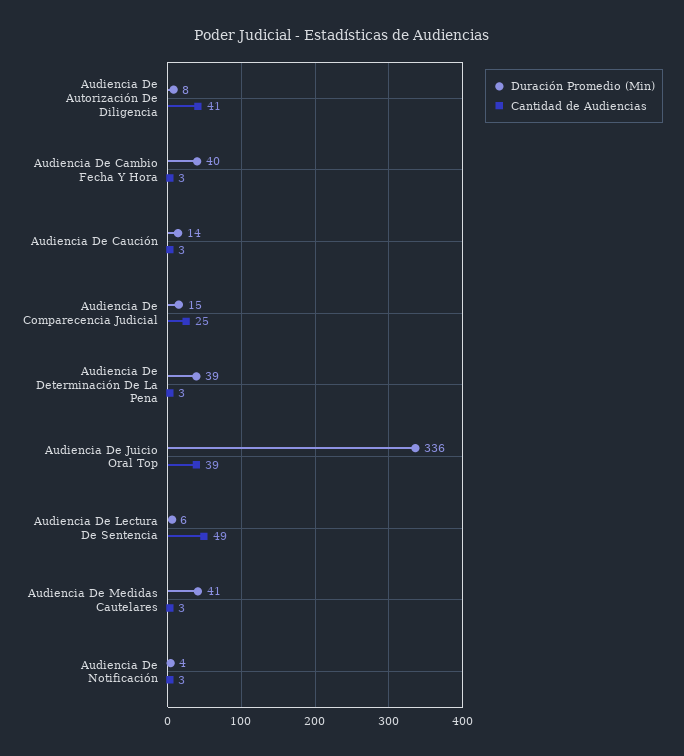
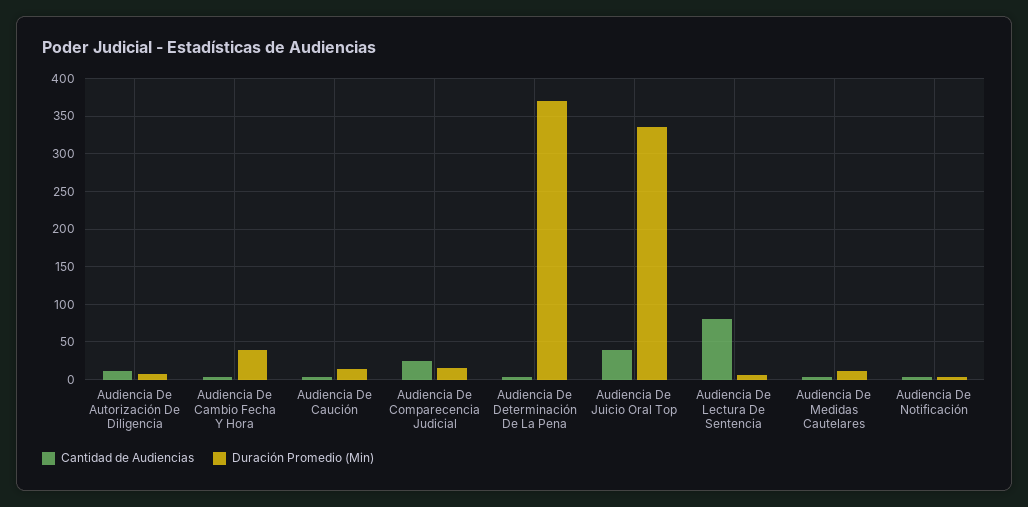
  {
    "Duración Promedio (Min)": {
      "Audiencia De Autorización De Diligencia": 8,
      "Audiencia De Cambio Fecha Y Hora": 40,
      "Audiencia De Caución": 14,
      "Audiencia De Comparecencia Judicial": 15,
-     "Audiencia De Determinación De La Pena": 39,
+     "Audiencia De Determinación De La Pena": 370,
      "Audiencia De Juicio Oral Top": 336,
      "Audiencia De Lectura De Sentencia": 6,
-     "Audiencia De Medidas Cautelares": 41,
+     "Audiencia De Medidas Cautelares": 10,
      "Audiencia De Notificación": 4
    },
    "Cantidad de Audiencias": {
-     "Audiencia De Autorización De Diligencia": 41,
+     "Audiencia De Autorización De Diligencia": 10,
      "Audiencia De Cambio Fecha Y Hora": 3,
      "Audiencia De Caución": 3,
      "Audiencia De Comparecencia Judicial": 25,
      "Audiencia De Determinación De La Pena": 3,
      "Audiencia De Juicio Oral Top": 39,
-     "Audiencia De Lectura De Sentencia": 49,
+     "Audiencia De Lectura De Sentencia": 80,
      "Audiencia De Medidas Cautelares": 3,
      "Audiencia De Notificación": 3
    }
  }

